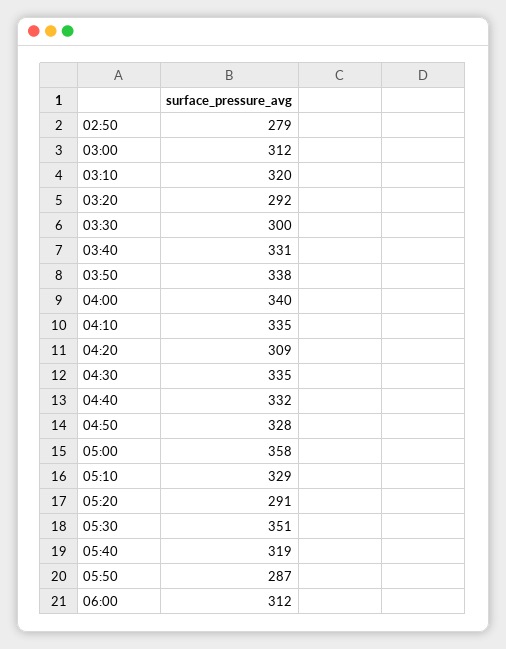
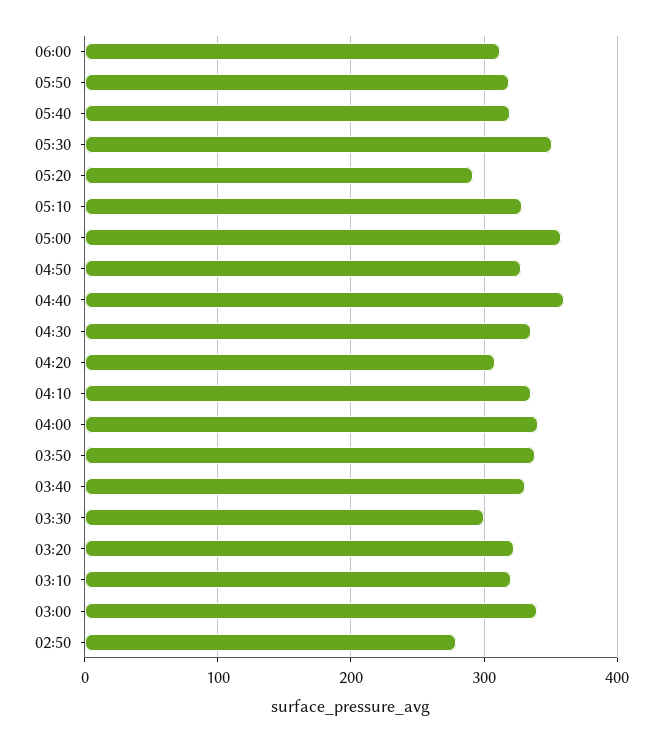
  {
    "02:50": 279,
-   "03:00": 312,
+   "03:00": 340,
    "03:10": 320,
-   "03:20": 292,
+   "03:20": 320,
    "03:30": 300,
    "03:40": 331,
    "03:50": 338,
    "04:00": 340,
    "04:10": 335,
    "04:20": 309,
    "04:30": 335,
-   "04:40": 332,
+   "04:40": 360,
    "04:50": 328,
    "05:00": 358,
    "05:10": 329,
    "05:20": 291,
    "05:30": 351,
    "05:40": 319,
-   "05:50": 287,
+   "05:50": 320,
    "06:00": 312
  }

